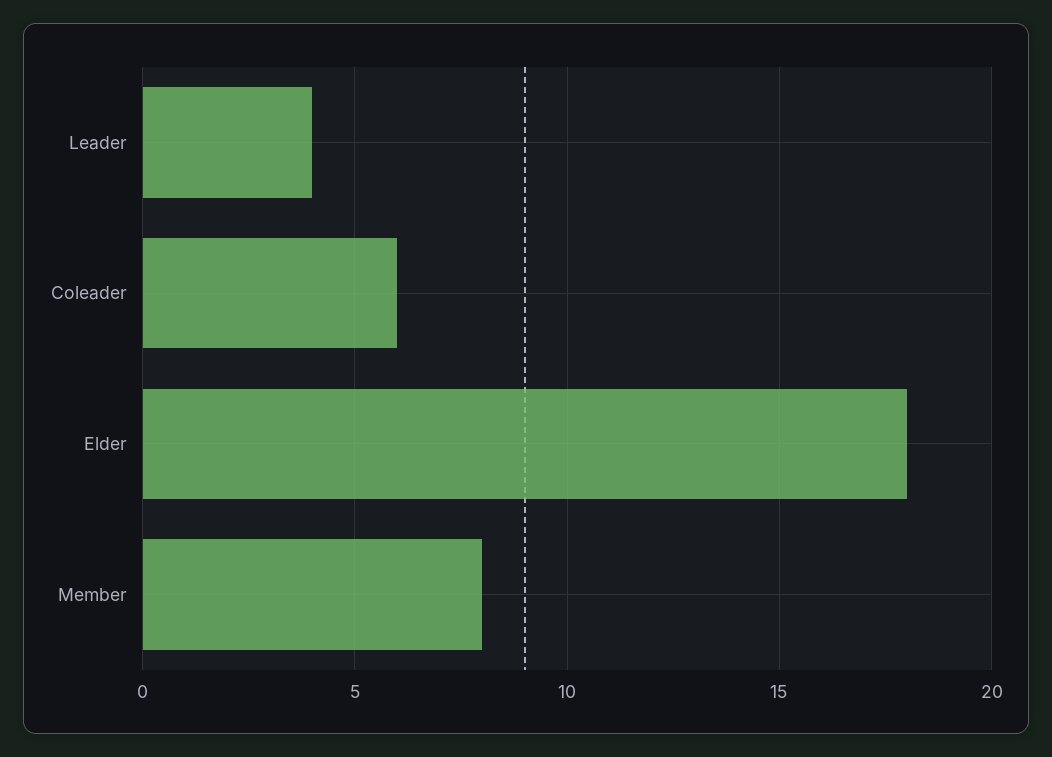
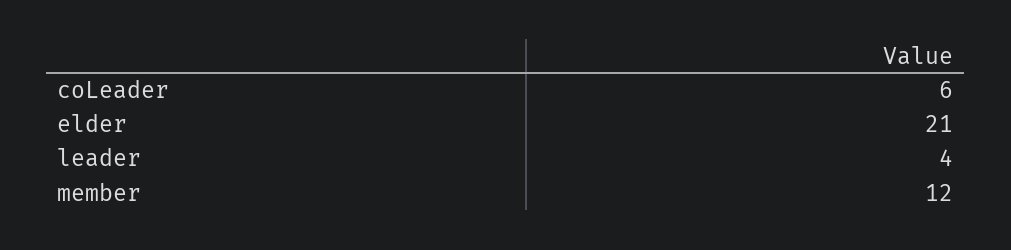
  {
    "Leader": 4,
    "Coleader": 6,
-   "Elder": 18,
+   "Elder": 21,
-   "Member": 8
+   "Member": 12
  }

